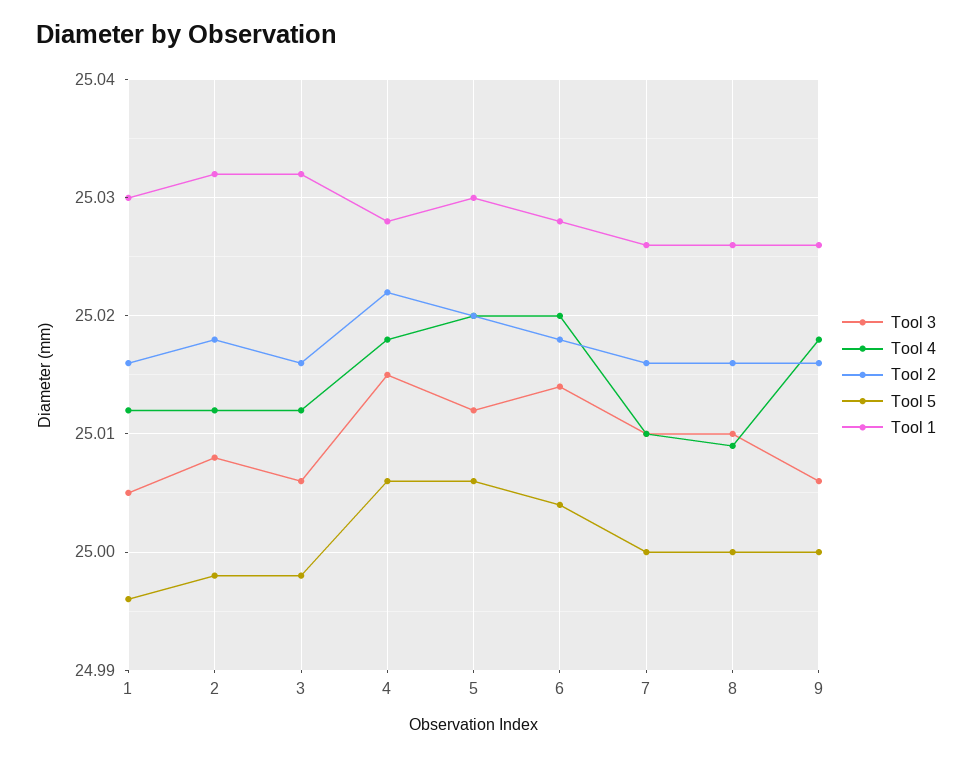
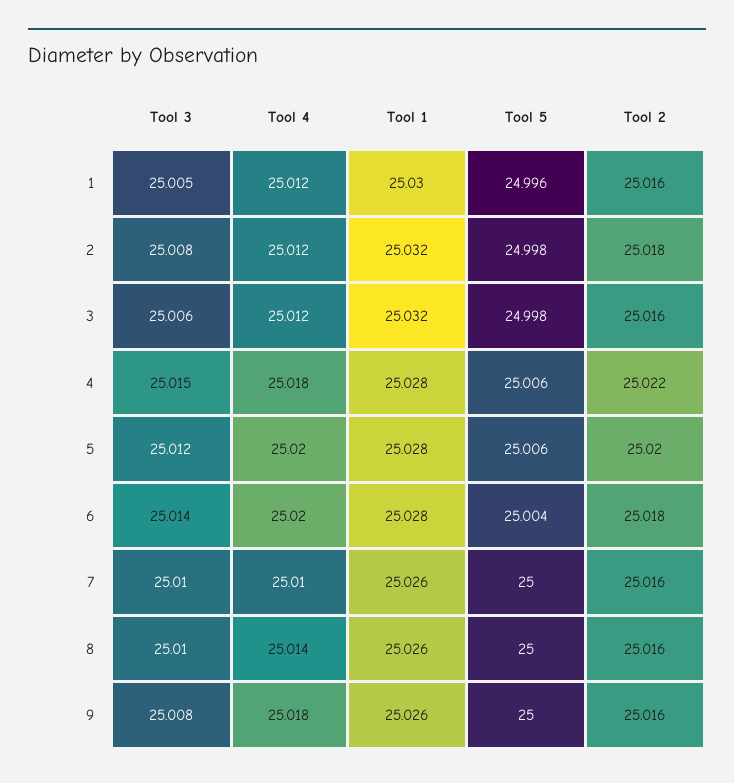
  {
    "Tool 3": {
      "1": 25.005,
      "2": 25.008,
      "3": 25.006,
      "4": 25.015,
      "5": 25.012,
      "6": 25.014,
      "7": 25.01,
      "8": 25.01,
-     "9": 25.006
+     "9": 25.008
    },
    "Tool 4": {
      "1": 25.012,
      "2": 25.012,
      "3": 25.012,
      "4": 25.018,
      "5": 25.02,
      "6": 25.02,
      "7": 25.01,
-     "8": 25.009,
+     "8": 25.014,
      "9": 25.018
    },
    "Tool 2": {
      "1": 25.016,
      "2": 25.018,
      "3": 25.016,
      "4": 25.022,
      "5": 25.02,
      "6": 25.018,
      "7": 25.016,
      "8": 25.016,
      "9": 25.016
    },
    "Tool 5": {
      "1": 24.996,
      "2": 24.998,
      "3": 24.998,
      "4": 25.006,
      "5": 25.006,
      "6": 25.004,
      "7": 25,
      "8": 25,
      "9": 25
    },
    "Tool 1": {
      "1": 25.03,
      "2": 25.032,
      "3": 25.032,
      "4": 25.028,
-     "5": 25.03,
+     "5": 25.028,
      "6": 25.028,
      "7": 25.026,
      "8": 25.026,
      "9": 25.026
    }
  }

